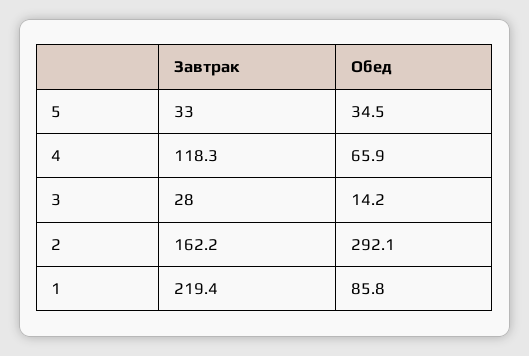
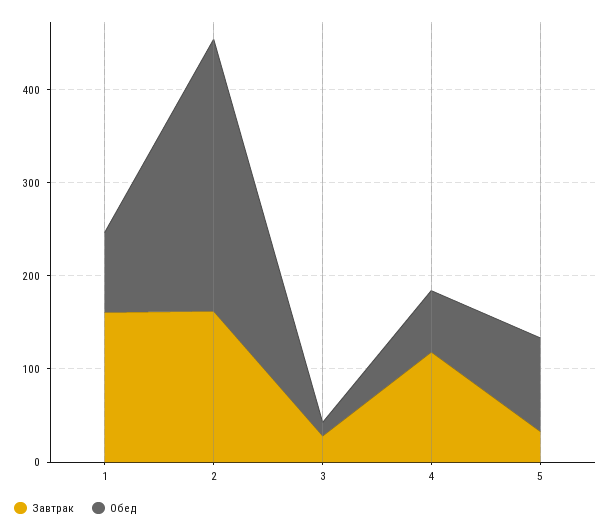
  {
    "Завтрак": {
      "5": 33,
      "4": 118.3,
      "3": 28,
      "2": 162.2,
-     "1": 219.4
+     "1": 160
    },
    "Обед": {
-     "5": 34.5,
+     "5": 100,
      "4": 65.9,
      "3": 14.2,
      "2": 292.1,
      "1": 85.8
    }
  }

